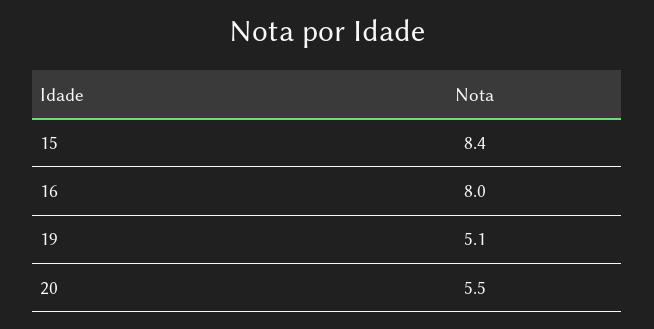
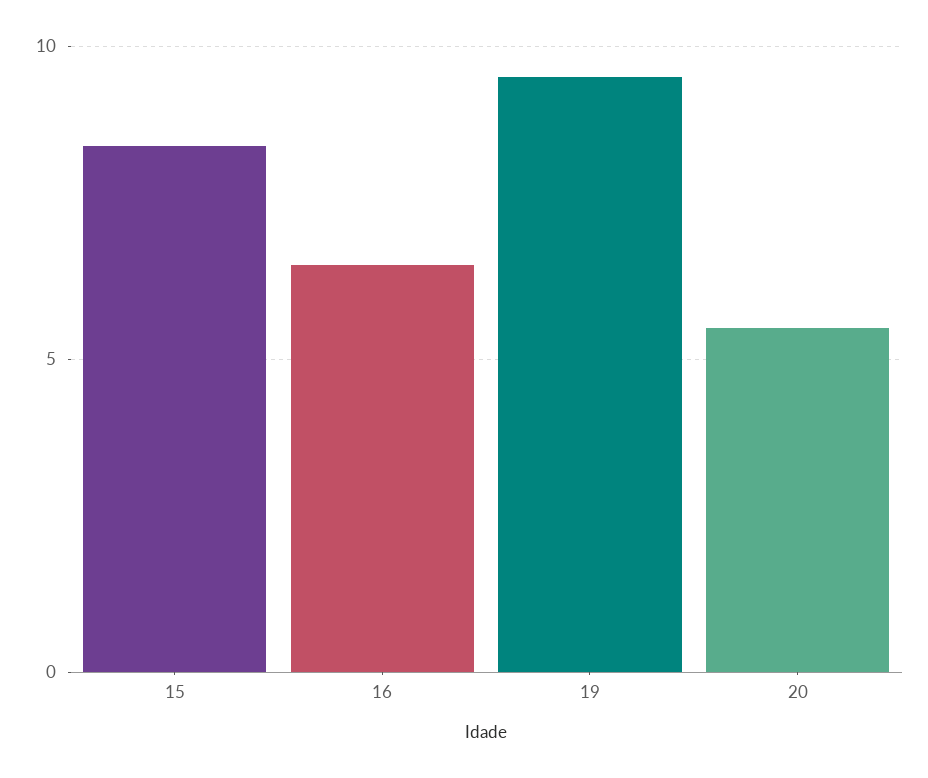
  {
    "15": 8.4,
-   "16": 8,
+   "16": 6.5,
-   "19": 5.1,
+   "19": 9.5,
    "20": 5.5
  }

